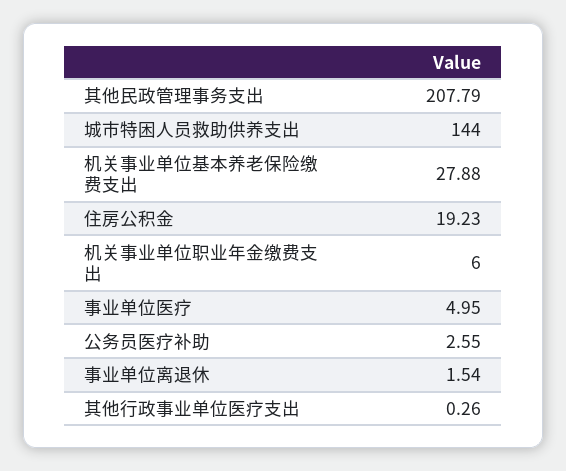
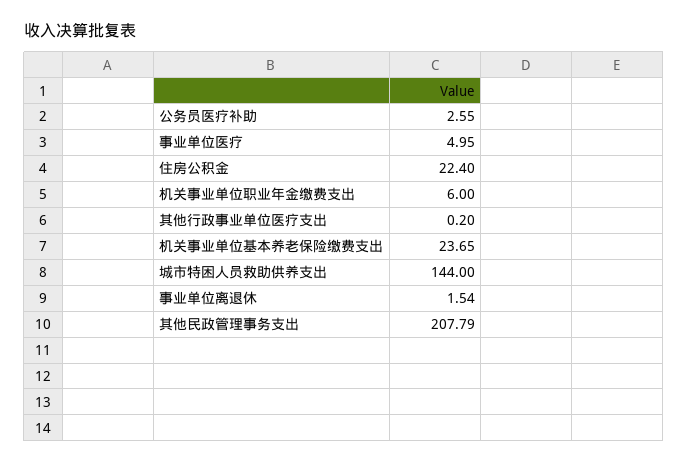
  {
    "其他民政管理事务支出": 207.79,
    "城市特困人员救助供养支出": 144,
-   "机关事业单位基本养老保险缴费支出": 27.88,
+   "机关事业单位基本养老保险缴费支出": 23.65,
-   "住房公积金": 19.23,
+   "住房公积金": 22.4,
    "机关事业单位职业年金缴费支出": 6,
    "事业单位医疗": 4.95,
    "公务员医疗补助": 2.55,
    "事业单位离退休": 1.54,
-   "其他行政事业单位医疗支出": 0.26
+   "其他行政事业单位医疗支出": 0.2
  }

